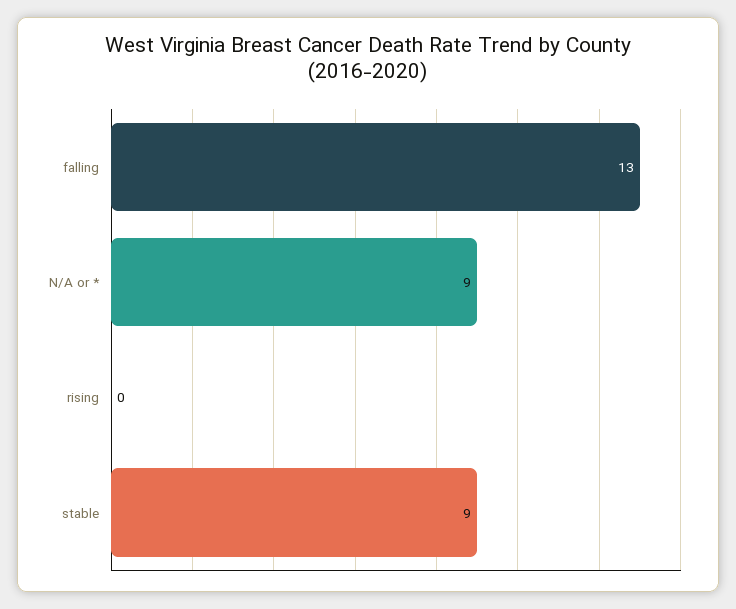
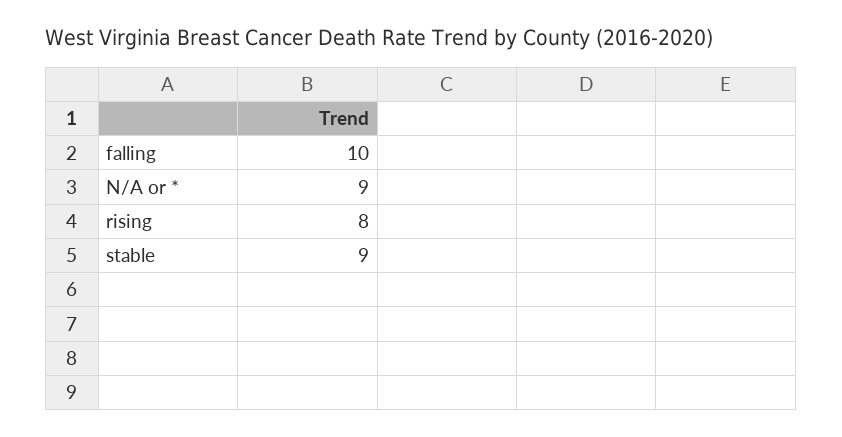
  {
-   "falling": 13,
+   "falling": 10,
    "N/A or *": 9,
-   "rising": 0,
+   "rising": 8,
    "stable": 9
  }

